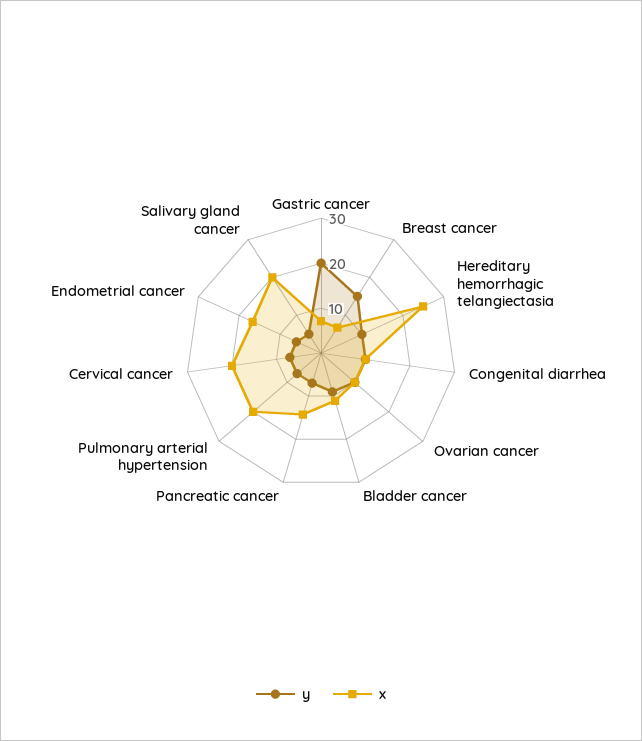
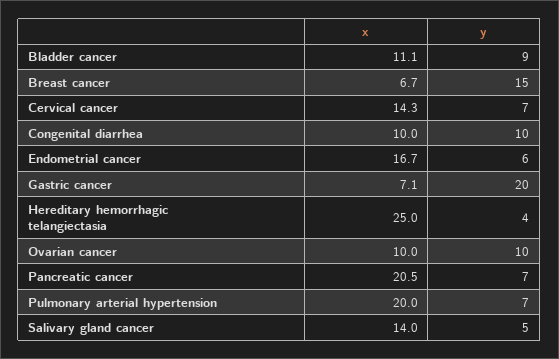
  {
    "y": {
      "Gastric cancer": 20,
      "Breast cancer": 15,
-     "Hereditary hemorrhagic telangiectasia": 10,
+     "Hereditary hemorrhagic telangiectasia": 4,
      "Congenital diarrhea": 10,
      "Ovarian cancer": 10,
      "Bladder cancer": 9,
      "Pancreatic cancer": 7,
      "Pulmonary arterial hypertension": 7,
      "Cervical cancer": 7,
      "Endometrial cancer": 6,
      "Salivary gland cancer": 5
    },
    "x": {
      "Gastric cancer": 7.1,
      "Breast cancer": 6.7,
      "Hereditary hemorrhagic telangiectasia": 25,
      "Congenital diarrhea": 10,
      "Ovarian cancer": 10,
      "Bladder cancer": 11.1,
-     "Pancreatic cancer": 14,
+     "Pancreatic cancer": 20.5,
      "Pulmonary arterial hypertension": 20,
-     "Cervical cancer": 20,
+     "Cervical cancer": 14.3,
      "Endometrial cancer": 16.7,
-     "Salivary gland cancer": 20
+     "Salivary gland cancer": 14
    }
  }

